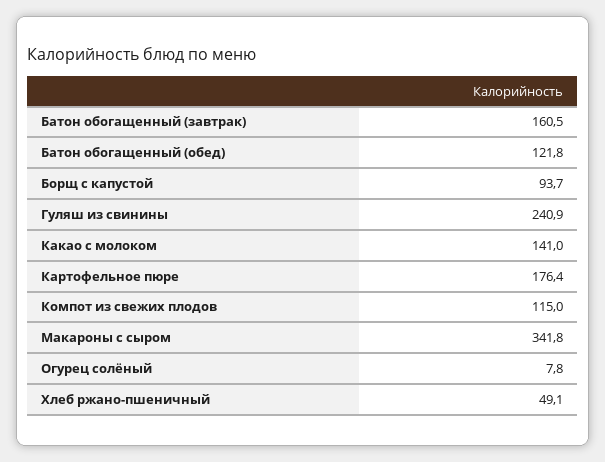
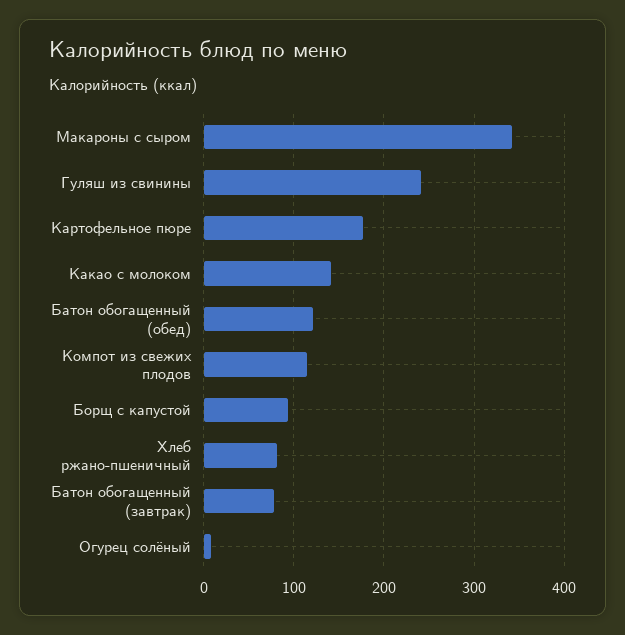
  {
-   "Батон обогащенный (завтрак)": 160.5,
+   "Батон обогащенный (завтрак)": 80,
    "Батон обогащенный (обед)": 121.8,
    "Борщ с капустой": 93.7,
    "Гуляш из свинины": 240.9,
    "Какао с молоком": 141,
    "Картофельное пюре": 176.4,
    "Компот из свежих плодов": 115,
    "Макароны с сыром": 341.8,
    "Огурец солёный": 7.8,
-   "Хлеб ржано-пшеничный": 49.1
+   "Хлеб ржано-пшеничный": 80
  }

